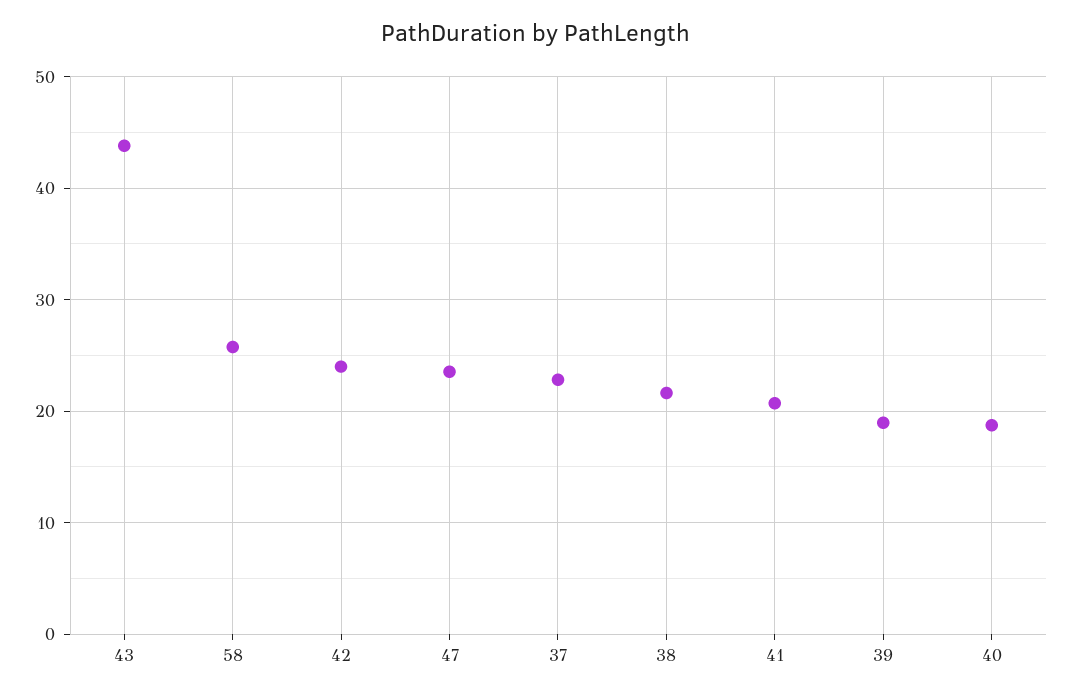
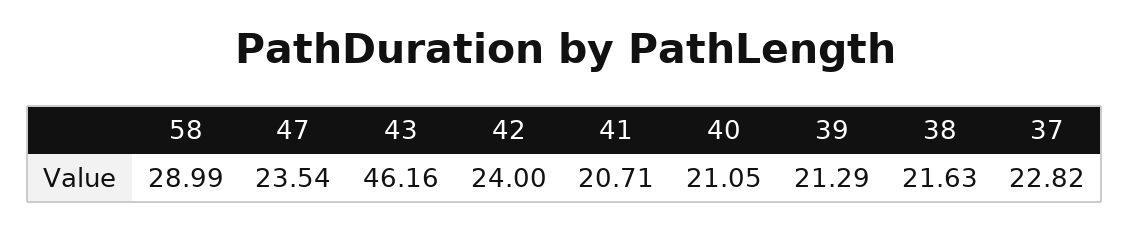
  {
-   "43": 44,
+   "43": 46.16,
-   "58": 26,
+   "58": 28.99,
    "42": 24,
    "47": 23.54,
    "37": 22.82,
    "38": 21.63,
    "41": 20.71,
-   "39": 19,
+   "39": 21.29,
-   "40": 19
+   "40": 21.05
  }

